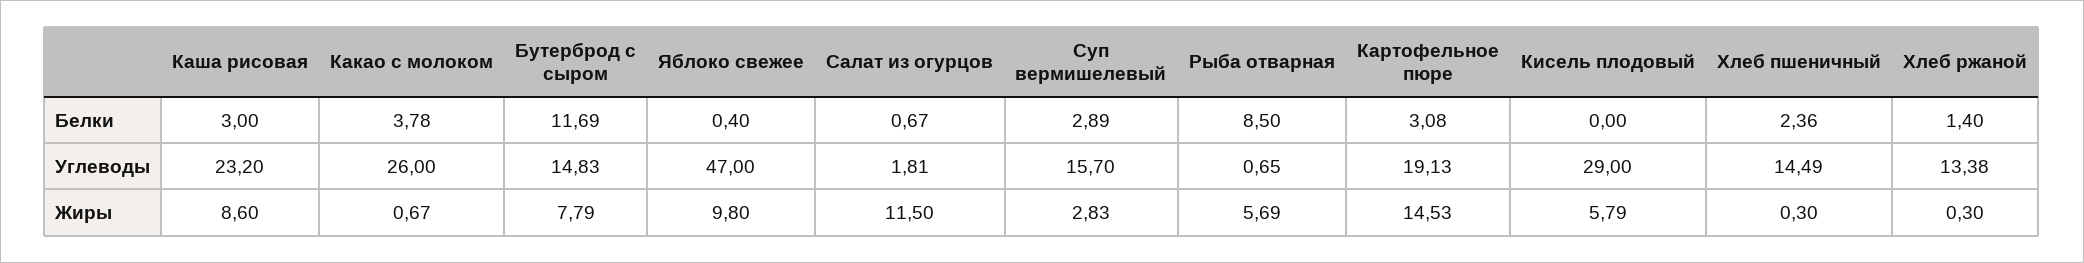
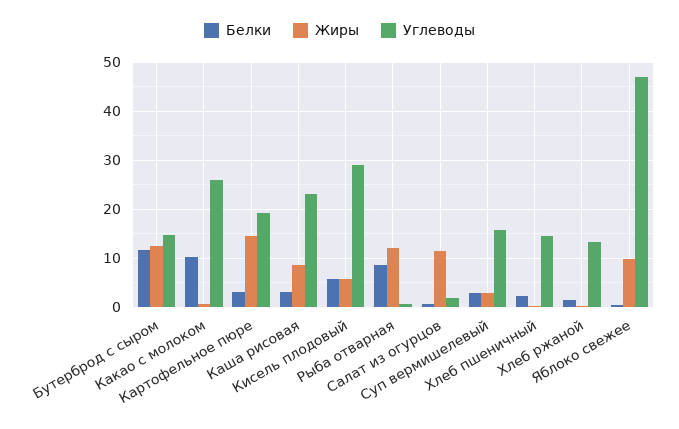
  {
    "Белки": {
      "Каша рисовая": 3,
-     "Какао с молоком": 3.78,
+     "Какао с молоком": 10,
      "Бутерброд с сыром": 11.69,
      "Яблоко свежее": 0.4,
      "Салат из огурцов": 0.67,
      "Суп вермишелевый": 2.89,
      "Рыба отварная": 8.5,
      "Картофельное пюре": 3.08,
-     "Кисель плодовый": 0,
+     "Кисель плодовый": 6,
      "Хлеб пшеничный": 2.36,
      "Хлеб ржаной": 1.4
    },
    "Углеводы": {
      "Каша рисовая": 23.2,
      "Какао с молоком": 26,
      "Бутерброд с сыром": 14.83,
      "Яблоко свежее": 47,
      "Салат из огурцов": 1.81,
      "Суп вермишелевый": 15.7,
      "Рыба отварная": 0.65,
      "Картофельное пюре": 19.13,
      "Кисель плодовый": 29,
      "Хлеб пшеничный": 14.49,
      "Хлеб ржаной": 13.38
    },
    "Жиры": {
      "Каша рисовая": 8.6,
      "Какао с молоком": 0.67,
-     "Бутерброд с сыром": 7.79,
+     "Бутерброд с сыром": 12,
      "Яблоко свежее": 9.8,
      "Салат из огурцов": 11.5,
      "Суп вермишелевый": 2.83,
-     "Рыба отварная": 5.69,
+     "Рыба отварная": 12,
      "Картофельное пюре": 14.53,
      "Кисель плодовый": 5.79,
      "Хлеб пшеничный": 0.3,
      "Хлеб ржаной": 0.3
    }
  }

